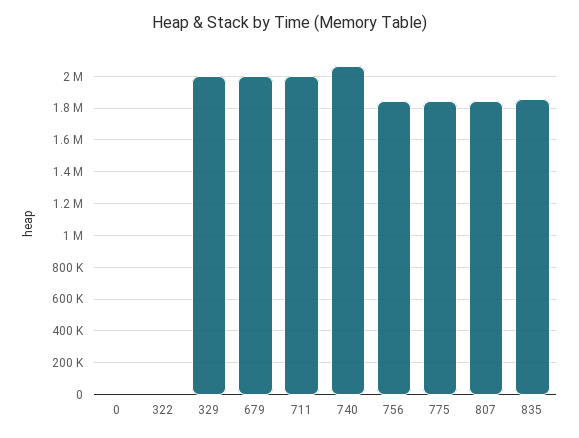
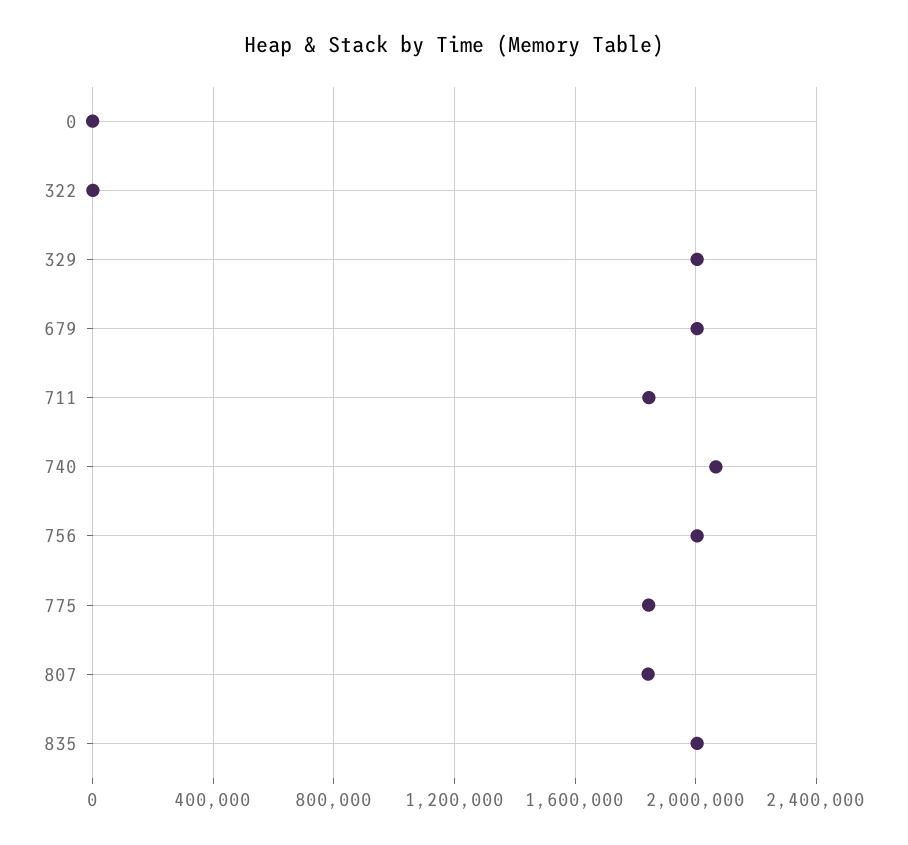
  {
    "0": 0,
    "322": 0,
    "329": 2000000,
    "679": 2000000,
-   "711": 2000000,
+   "711": 1850000,
    "740": 2050000,
-   "756": 1850000,
+   "756": 2000000,
    "775": 1850000,
    "807": 1850000,
-   "835": 1850000
+   "835": 2000000
  }

